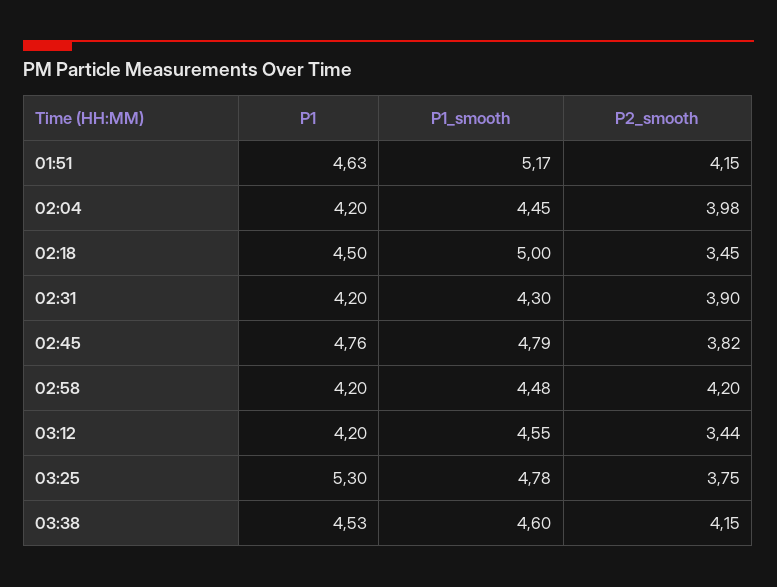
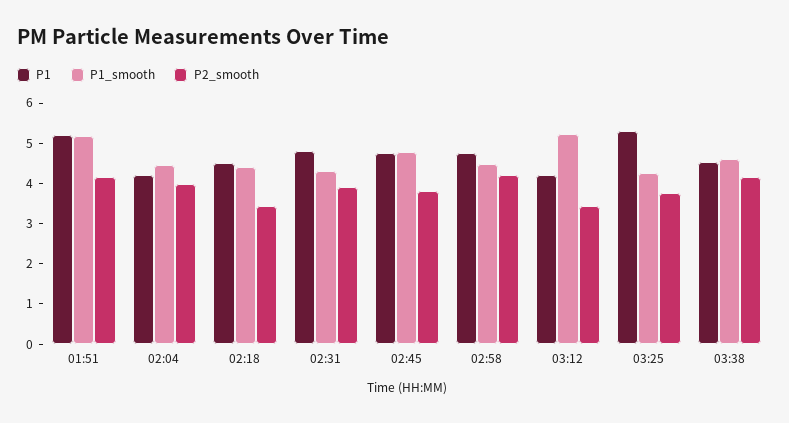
  {
    "P1": {
-     "01:51": 4.63,
+     "01:51": 5.2,
      "02:04": 4.2,
      "02:18": 4.5,
-     "02:31": 4.2,
+     "02:31": 4.8,
      "02:45": 4.76,
-     "02:58": 4.2,
+     "02:58": 4.8,
      "03:12": 4.2,
      "03:25": 5.3,
      "03:38": 4.53
    },
    "P1_smooth": {
      "01:51": 5.17,
      "02:04": 4.45,
-     "02:18": 5,
+     "02:18": 4.4,
      "02:31": 4.3,
      "02:45": 4.79,
      "02:58": 4.48,
-     "03:12": 4.55,
+     "03:12": 5.2,
-     "03:25": 4.78,
+     "03:25": 4.2,
      "03:38": 4.6
    },
    "P2_smooth": {
      "01:51": 4.15,
      "02:04": 3.98,
      "02:18": 3.45,
      "02:31": 3.9,
      "02:45": 3.82,
      "02:58": 4.2,
      "03:12": 3.44,
      "03:25": 3.75,
      "03:38": 4.15
    }
  }

